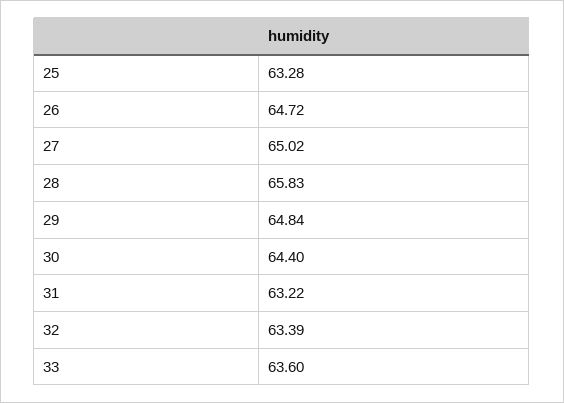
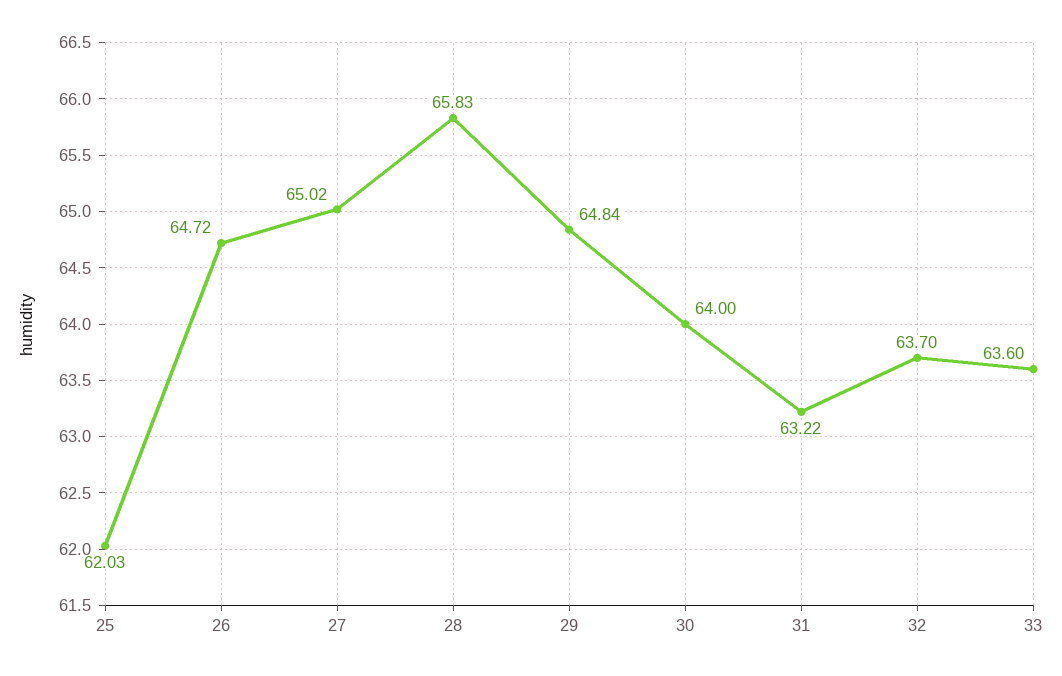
  {
-   "25": 63.28,
+   "25": 62.03,
    "26": 64.72,
    "27": 65.02,
    "28": 65.83,
    "29": 64.84,
-   "30": 64.4,
+   "30": 64,
    "31": 63.22,
-   "32": 63.39,
+   "32": 63.7,
    "33": 63.6
  }

